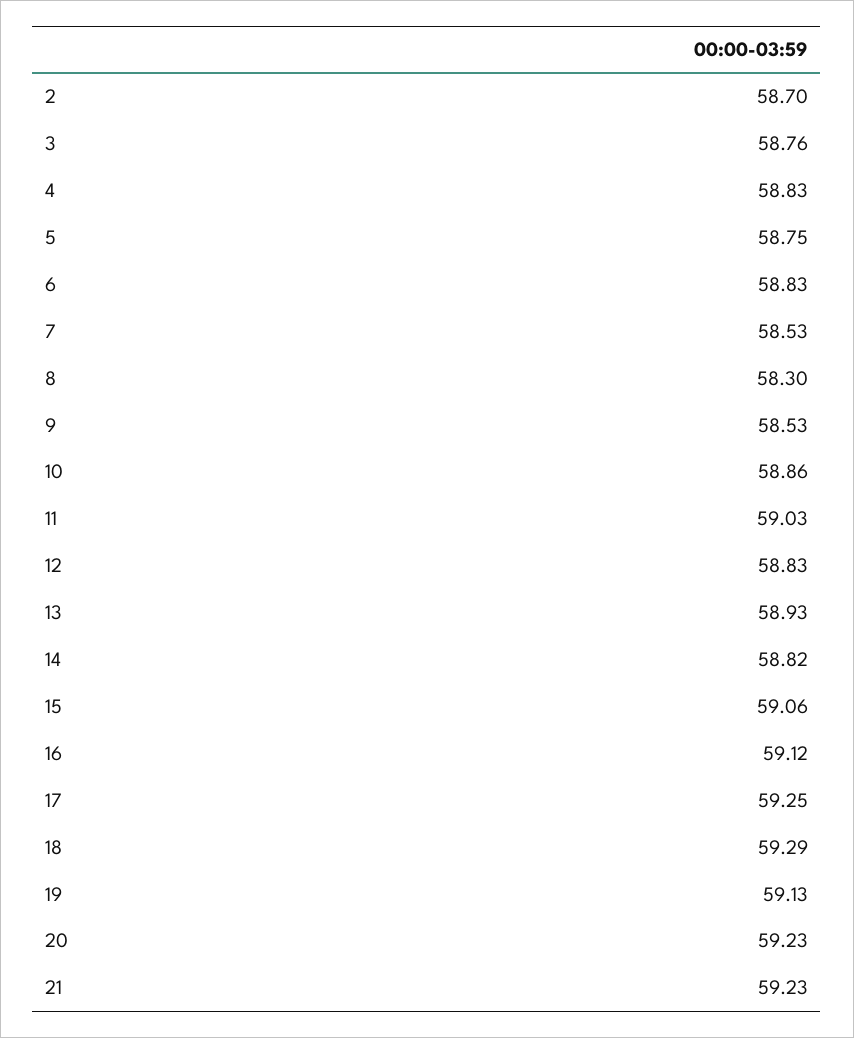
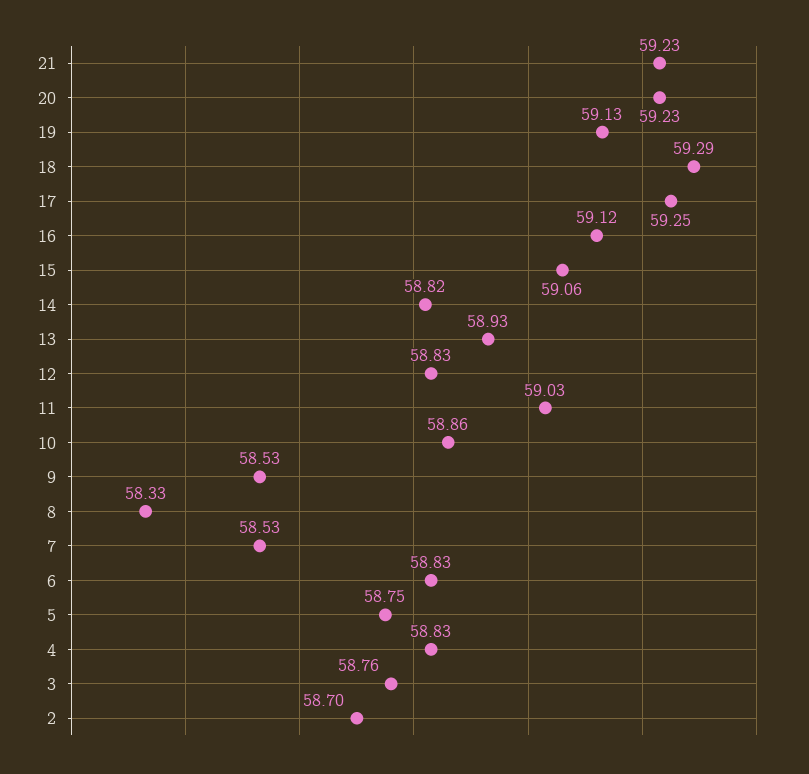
  {
    "2": 58.7,
    "3": 58.76,
    "4": 58.83,
    "5": 58.75,
    "6": 58.83,
    "7": 58.53,
-   "8": 58.3,
+   "8": 58.33,
    "9": 58.53,
    "10": 58.86,
    "11": 59.03,
    "12": 58.83,
    "13": 58.93,
    "14": 58.82,
    "15": 59.06,
    "16": 59.12,
    "17": 59.25,
    "18": 59.29,
    "19": 59.13,
    "20": 59.23,
    "21": 59.23
  }

